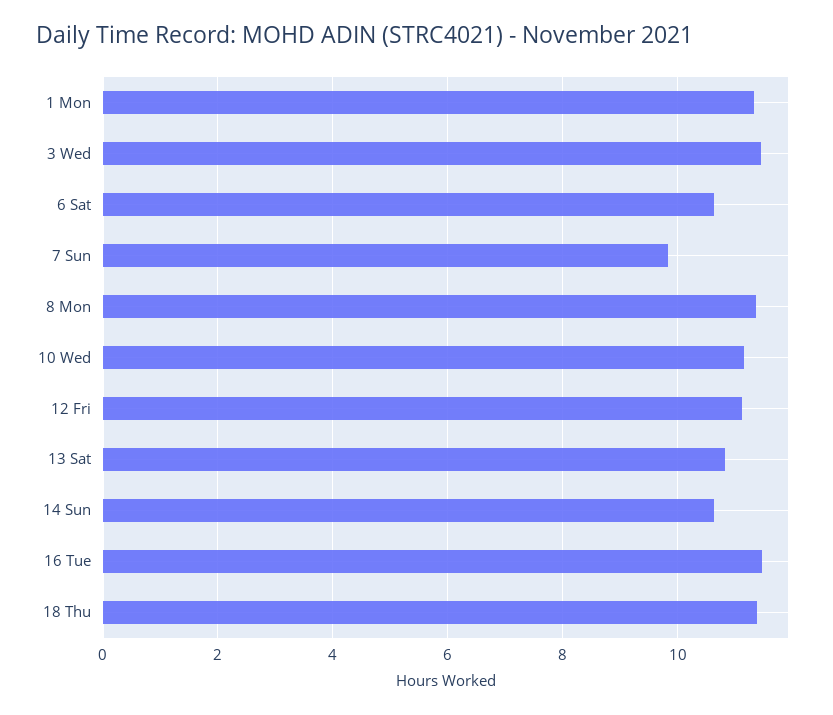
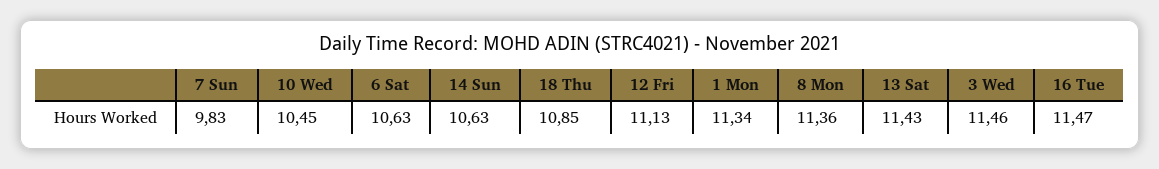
  {
    "1 Mon": 11.34,
    "3 Wed": 11.46,
    "6 Sat": 10.63,
    "7 Sun": 9.83,
    "8 Mon": 11.36,
-   "10 Wed": 11.2,
+   "10 Wed": 10.45,
    "12 Fri": 11.13,
-   "13 Sat": 10.8,
+   "13 Sat": 11.43,
    "14 Sun": 10.63,
    "16 Tue": 11.47,
-   "18 Thu": 11.4
+   "18 Thu": 10.85
  }

